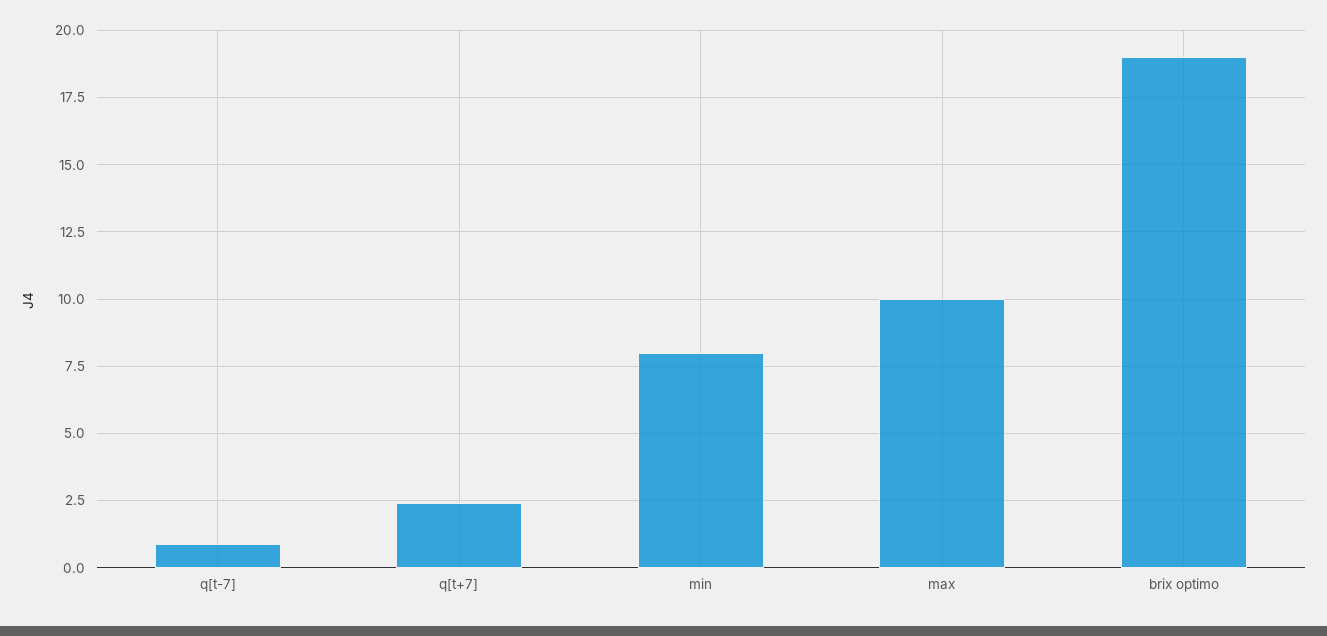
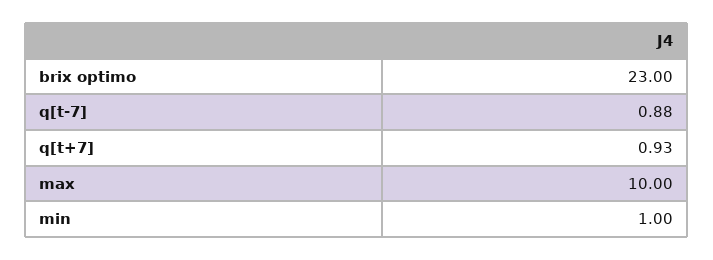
  {
    "q[t-7]": 0.88,
-   "q[t+7]": 2.5,
+   "q[t+7]": 0.93,
-   "min": 8,
+   "min": 1,
    "max": 10,
-   "brix optimo": 19
+   "brix optimo": 23
  }

